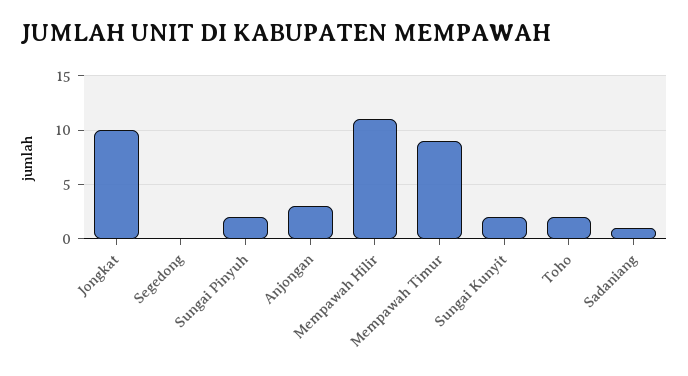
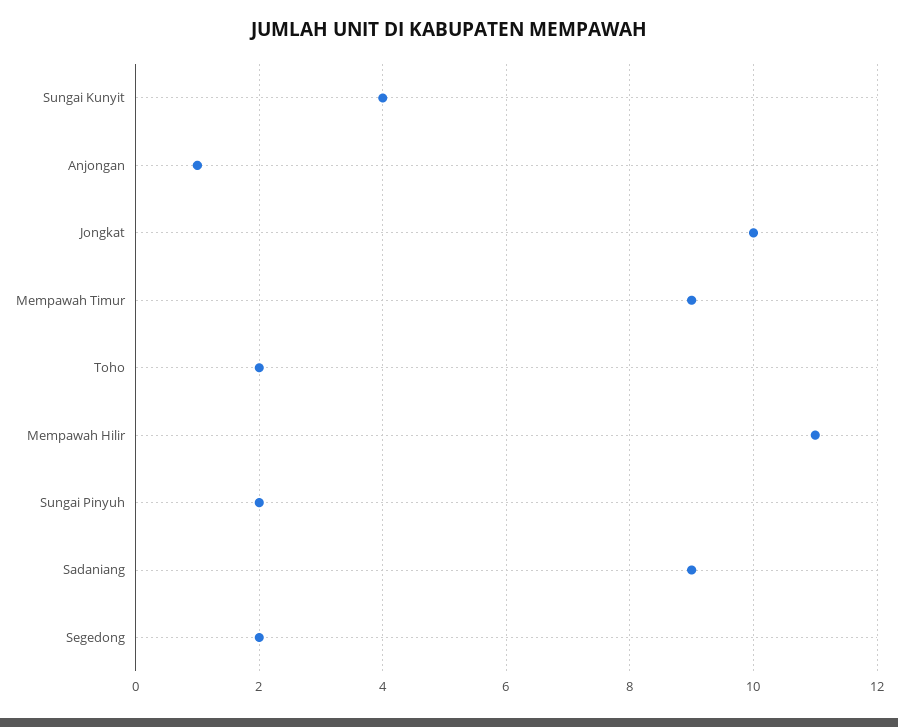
  {
    "Jongkat": 10,
-   "Segedong": 0,
+   "Segedong": 2,
    "Sungai Pinyuh": 2,
-   "Anjongan": 3,
+   "Anjongan": 1,
    "Mempawah Hilir": 11,
    "Mempawah Timur": 9,
-   "Sungai Kunyit": 2,
+   "Sungai Kunyit": 4,
    "Toho": 2,
-   "Sadaniang": 1
+   "Sadaniang": 9
  }

